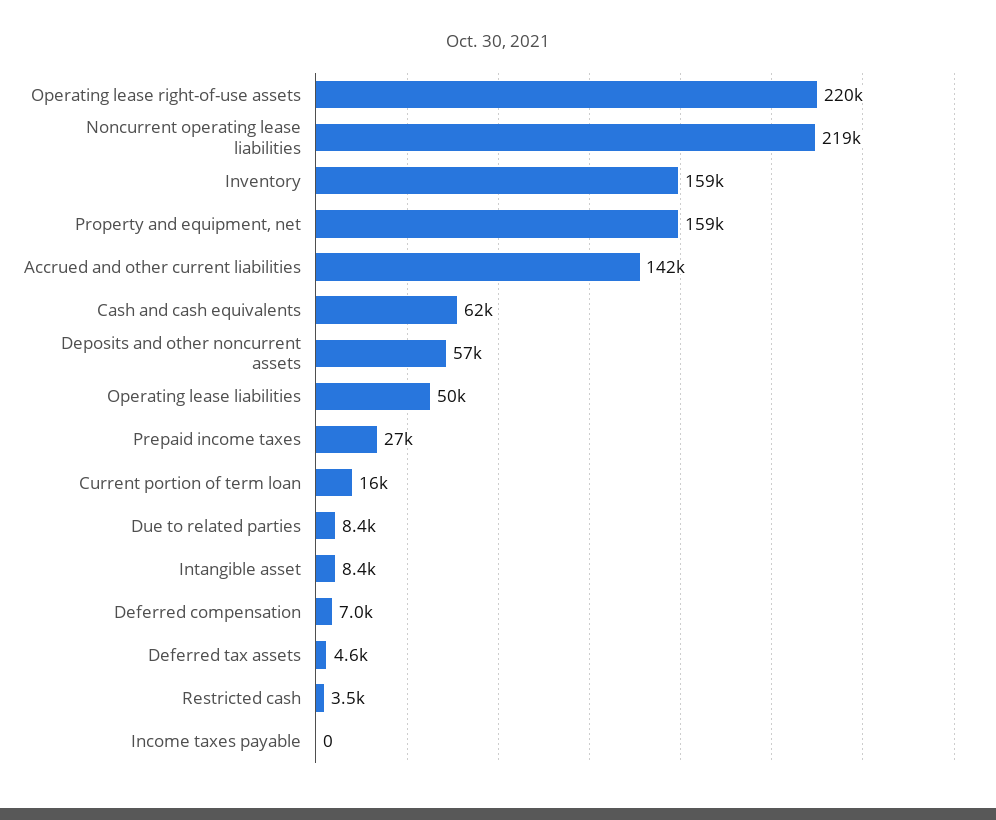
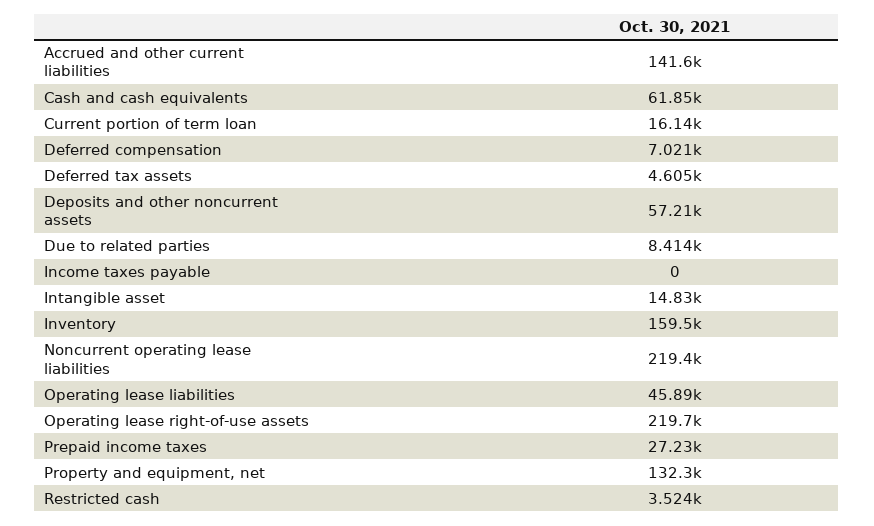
  {
    "Operating lease right-of-use assets": 219700,
    "Noncurrent operating lease liabilities": 219400,
    "Inventory": 159500,
-   "Property and equipment, net": 159000,
+   "Property and equipment, net": 132300,
    "Accrued and other current liabilities": 141600,
    "Cash and cash equivalents": 61850,
    "Deposits and other noncurrent assets": 57210,
-   "Operating lease liabilities": 50000,
+   "Operating lease liabilities": 45890,
    "Prepaid income taxes": 27230,
    "Current portion of term loan": 16140,
    "Due to related parties": 8414,
-   "Intangible asset": 8400,
+   "Intangible asset": 14830,
    "Deferred compensation": 7021,
    "Deferred tax assets": 4605,
    "Restricted cash": 3524,
    "Income taxes payable": 0
  }

